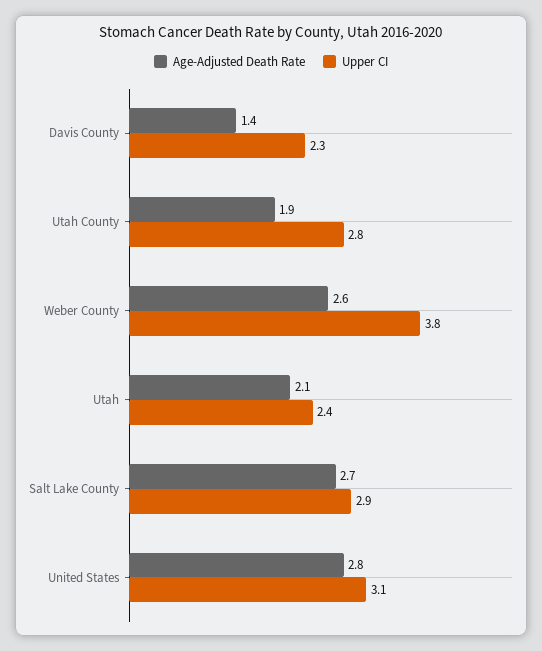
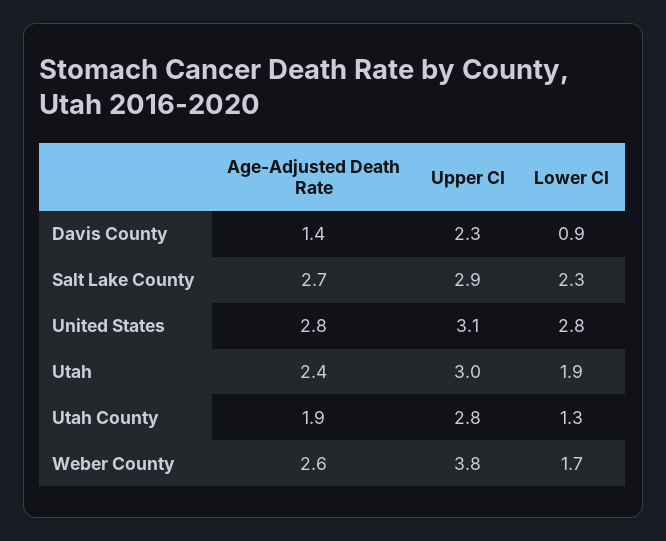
  {
    "Age-Adjusted Death Rate": {
      "Davis County": 1.4,
      "Utah County": 1.9,
      "Weber County": 2.6,
-     "Utah": 2.1,
+     "Utah": 2.4,
      "Salt Lake County": 2.7,
      "United States": 2.8
    },
    "Upper CI": {
      "Davis County": 2.3,
      "Utah County": 2.8,
      "Weber County": 3.8,
-     "Utah": 2.4,
+     "Utah": 3,
      "Salt Lake County": 2.9,
      "United States": 3.1
-   }
+   },
+   "Lower CI": {
+     "Davis County": 0.9,
+     "Salt Lake County": 2.3,
+     "United States": 2.8,
+     "Utah": 1.9,
+     "Utah County": 1.3,
+     "Weber County": 1.7
+   }
  }

